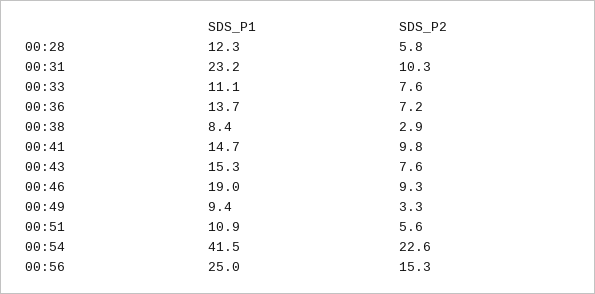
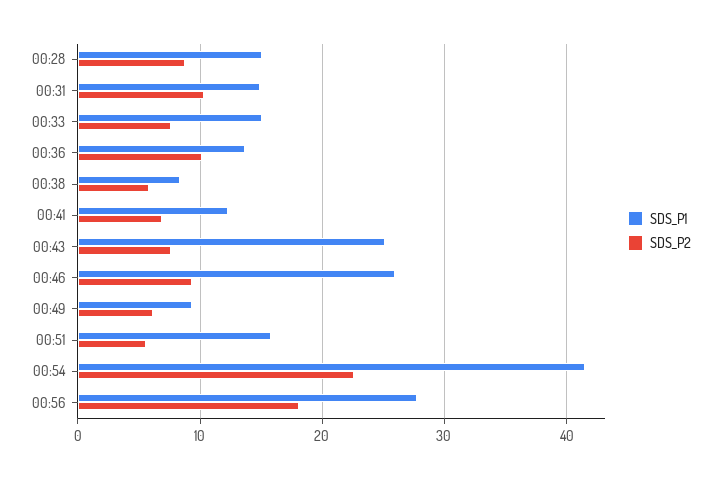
  {
    "SDS_P1": {
-     "00:28": 12.3,
+     "00:28": 15,
-     "00:31": 23.2,
+     "00:31": 15,
-     "00:33": 11.1,
+     "00:33": 15,
      "00:36": 13.7,
      "00:38": 8.4,
-     "00:41": 14.7,
+     "00:41": 12,
-     "00:43": 15.3,
+     "00:43": 25,
-     "00:46": 19,
+     "00:46": 26,
      "00:49": 9.4,
-     "00:51": 10.9,
+     "00:51": 16,
      "00:54": 41.5,
-     "00:56": 25
+     "00:56": 28
    },
    "SDS_P2": {
-     "00:28": 5.8,
+     "00:28": 9,
      "00:31": 10.3,
      "00:33": 7.6,
-     "00:36": 7.2,
+     "00:36": 10,
-     "00:38": 2.9,
+     "00:38": 6,
-     "00:41": 9.8,
+     "00:41": 7,
      "00:43": 7.6,
      "00:46": 9.3,
-     "00:49": 3.3,
+     "00:49": 6,
      "00:51": 5.6,
      "00:54": 22.6,
-     "00:56": 15.3
+     "00:56": 18
    }
  }

